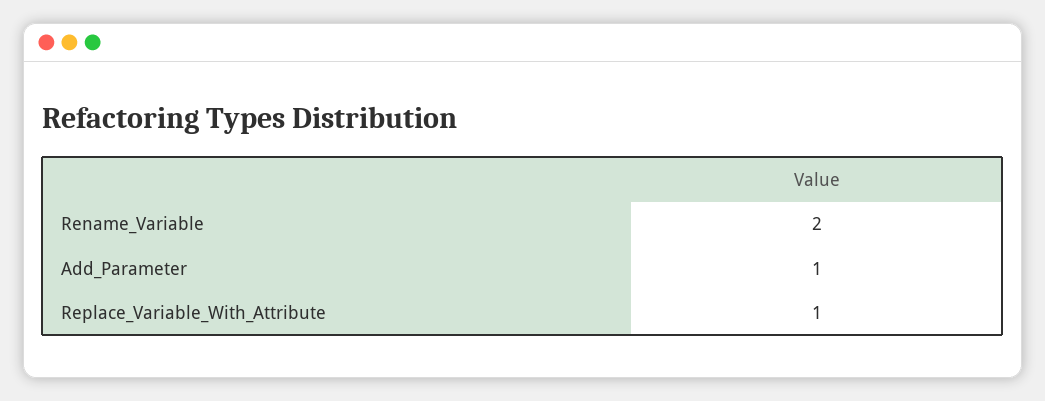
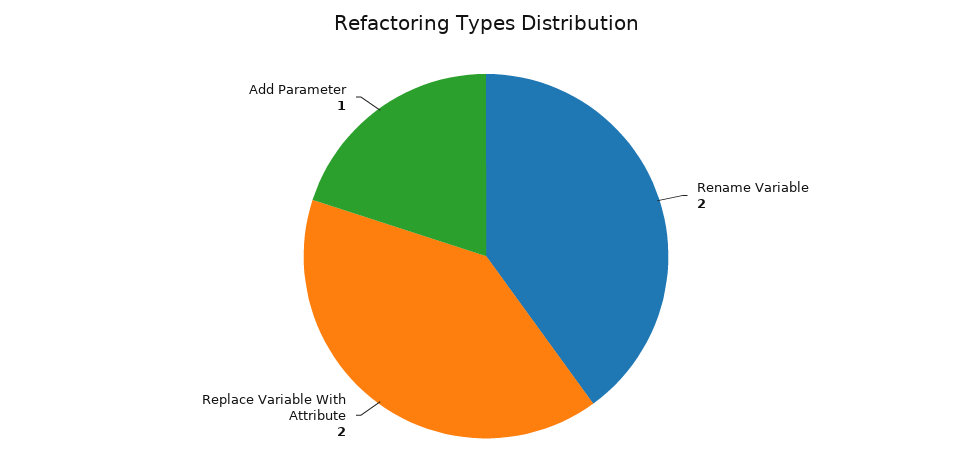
  {
    "Rename_Variable": 2,
    "Add_Parameter": 1,
-   "Replace_Variable_With_Attribute": 1
+   "Replace_Variable_With_Attribute": 2
  }

